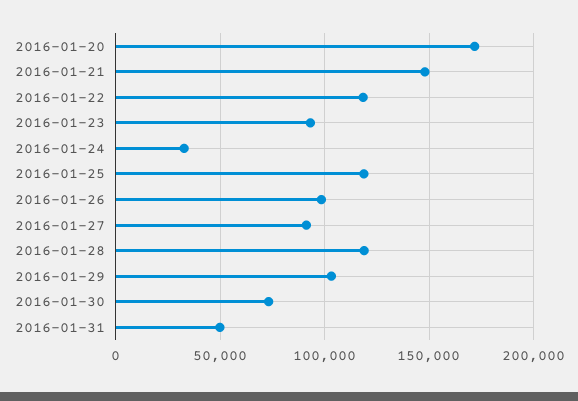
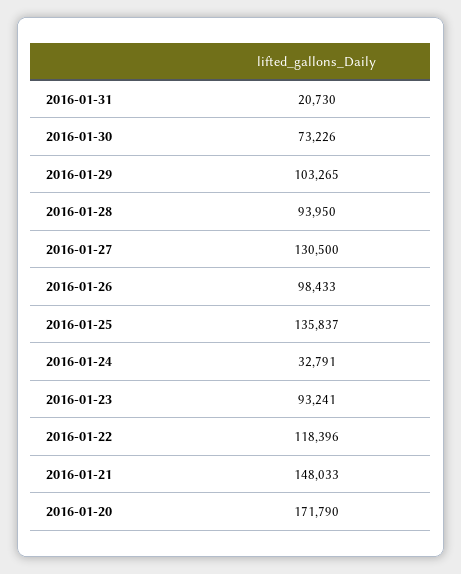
  {
    "2016-01-20": 171790,
    "2016-01-21": 148033,
    "2016-01-22": 118396,
    "2016-01-23": 93241,
    "2016-01-24": 32791,
-   "2016-01-25": 120000,
+   "2016-01-25": 135837,
    "2016-01-26": 98433,
-   "2016-01-27": 90000,
+   "2016-01-27": 130500,
-   "2016-01-28": 120000,
+   "2016-01-28": 93950,
    "2016-01-29": 103265,
    "2016-01-30": 73226,
-   "2016-01-31": 50000
+   "2016-01-31": 20730
  }

